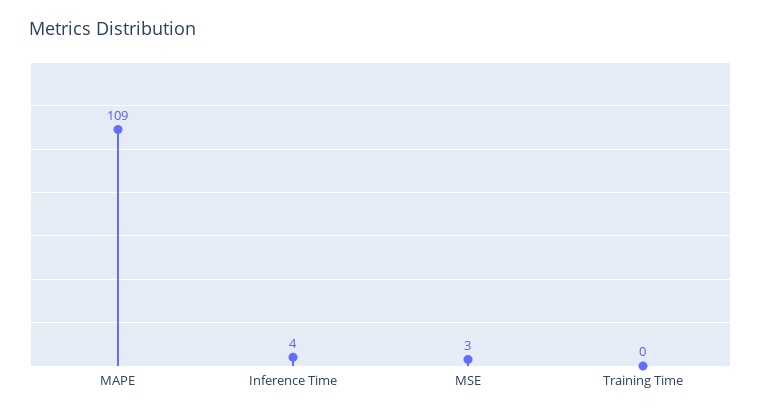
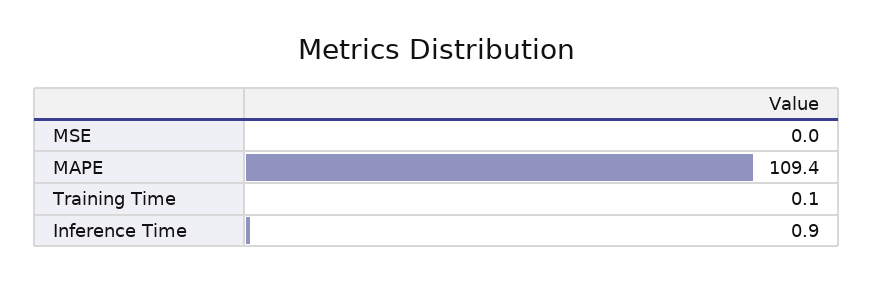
  {
    "MAPE": 109.4,
-   "Inference Time": 4,
+   "Inference Time": 0.9,
-   "MSE": 3,
+   "MSE": 0,
    "Training Time": 0.1
  }

